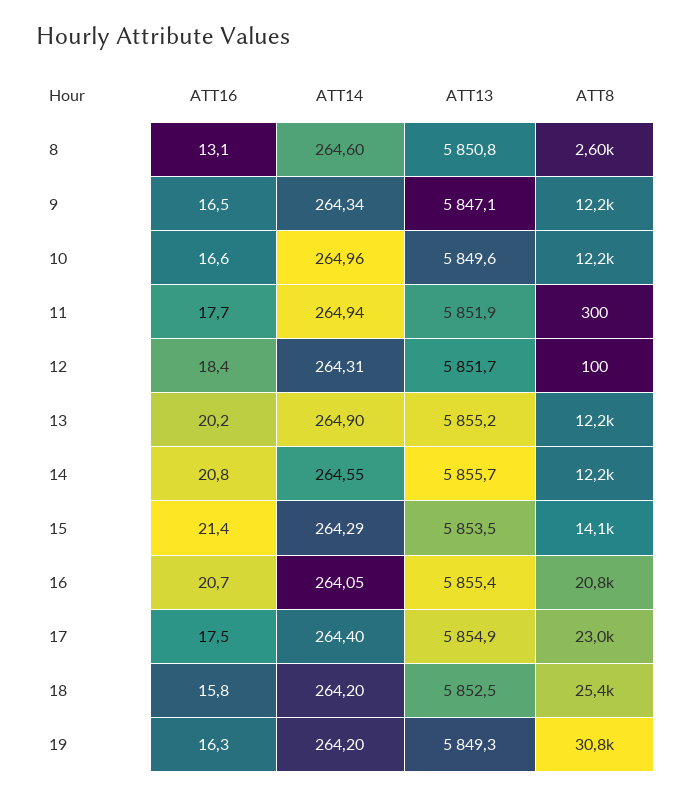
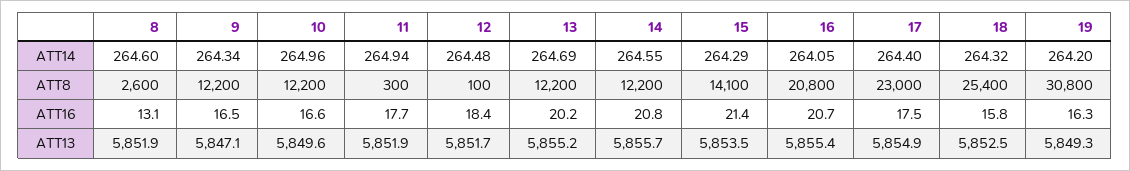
  {
    "ATT16": {
      "8": 13.1,
      "9": 16.5,
      "10": 16.6,
      "11": 17.7,
      "12": 18.4,
      "13": 20.2,
      "14": 20.8,
      "15": 21.4,
      "16": 20.7,
      "17": 17.5,
      "18": 15.8,
      "19": 16.3
    },
    "ATT14": {
      "8": 264.6,
      "9": 264.34,
      "10": 264.96,
      "11": 264.94,
-     "12": 264.31,
+     "12": 264.48,
-     "13": 264.9,
+     "13": 264.69,
      "14": 264.55,
      "15": 264.29,
      "16": 264.05,
      "17": 264.4,
-     "18": 264.2,
+     "18": 264.32,
      "19": 264.2
    },
    "ATT13": {
-     "8": 5850.8,
+     "8": 5851.9,
      "9": 5847.1,
      "10": 5849.6,
      "11": 5851.9,
      "12": 5851.7,
      "13": 5855.2,
      "14": 5855.7,
      "15": 5853.5,
      "16": 5855.4,
      "17": 5854.9,
      "18": 5852.5,
      "19": 5849.3
    },
    "ATT8": {
      "8": 2600,
      "9": 12200,
      "10": 12200,
      "11": 300,
      "12": 100,
      "13": 12200,
      "14": 12200,
      "15": 14100,
      "16": 20800,
      "17": 23000,
      "18": 25400,
      "19": 30800
    }
  }

